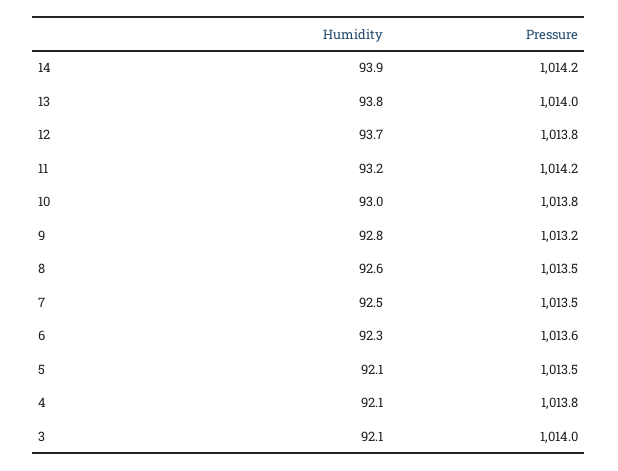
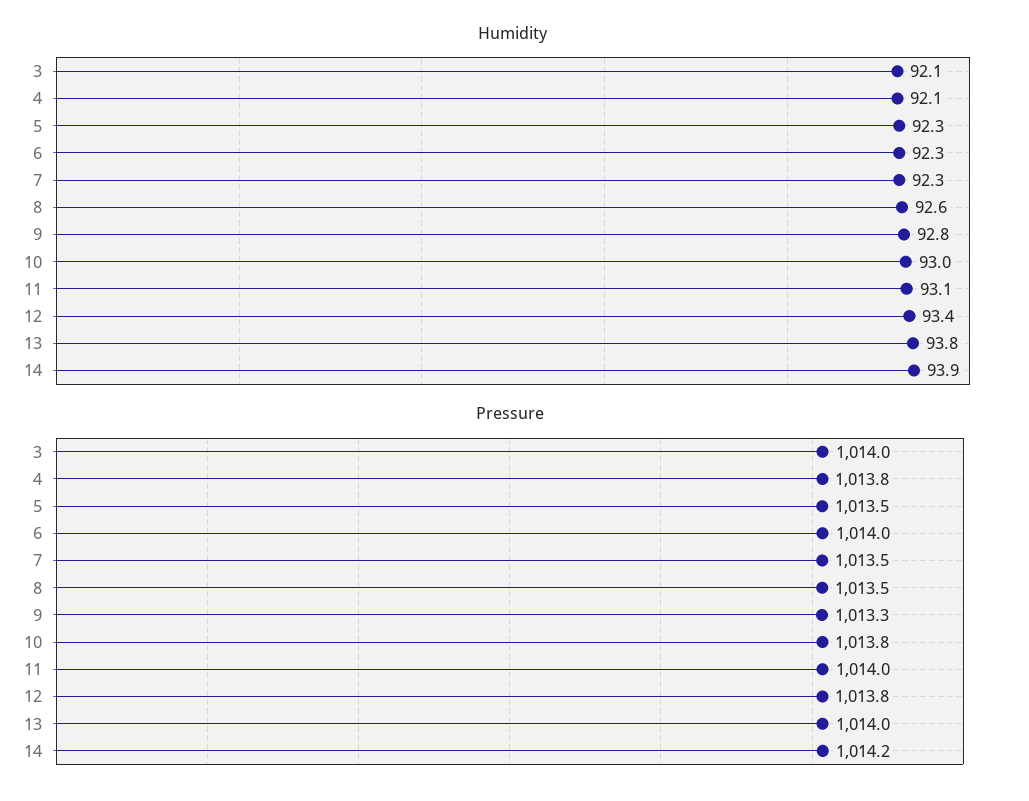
  {
    "Humidity": {
      "14": 93.9,
      "13": 93.8,
-     "12": 93.7,
+     "12": 93.4,
-     "11": 93.2,
+     "11": 93.1,
      "10": 93,
      "9": 92.8,
      "8": 92.6,
-     "7": 92.5,
+     "7": 92.3,
      "6": 92.3,
-     "5": 92.1,
+     "5": 92.3,
      "4": 92.1,
      "3": 92.1
    },
    "Pressure": {
      "14": 1014.2,
      "13": 1014,
      "12": 1013.8,
-     "11": 1014.2,
+     "11": 1014,
      "10": 1013.8,
-     "9": 1013.2,
+     "9": 1013.3,
      "8": 1013.5,
      "7": 1013.5,
-     "6": 1013.6,
+     "6": 1014,
      "5": 1013.5,
      "4": 1013.8,
      "3": 1014
    }
  }

